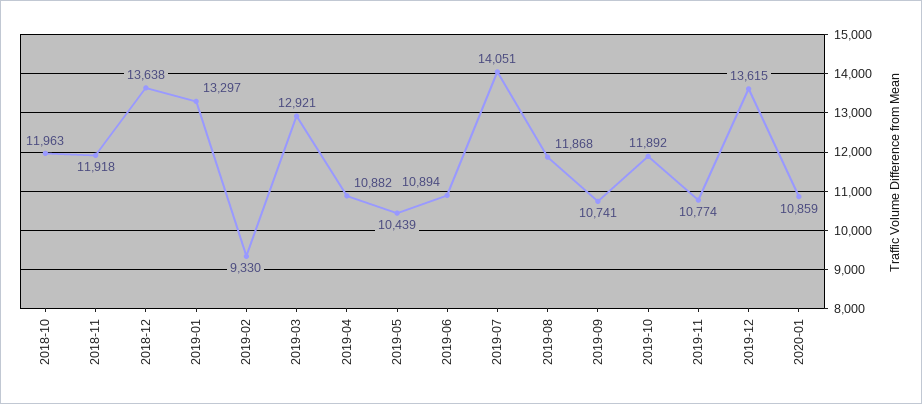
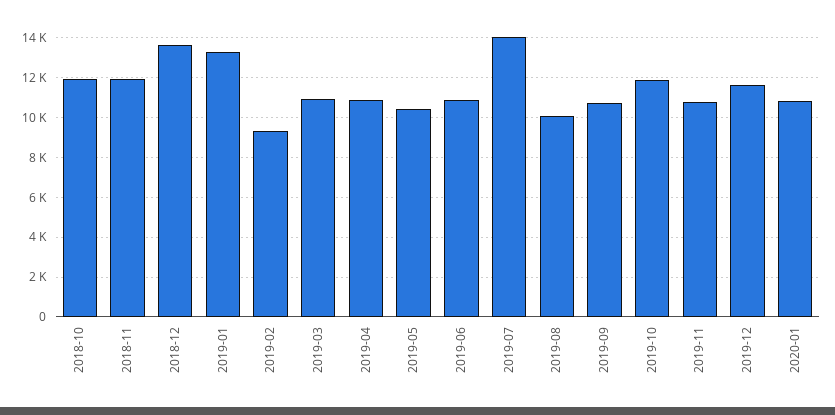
  {
    "2018-10": 11963,
    "2018-11": 11918,
    "2018-12": 13638,
    "2019-01": 13297,
    "2019-02": 9330,
-   "2019-03": 12921,
+   "2019-03": 11000,
    "2019-04": 10882,
    "2019-05": 10439,
    "2019-06": 10894,
    "2019-07": 14051,
-   "2019-08": 11868,
+   "2019-08": 10000,
    "2019-09": 10741,
    "2019-10": 11892,
    "2019-11": 10774,
-   "2019-12": 13615,
+   "2019-12": 11500,
    "2020-01": 10859
  }

